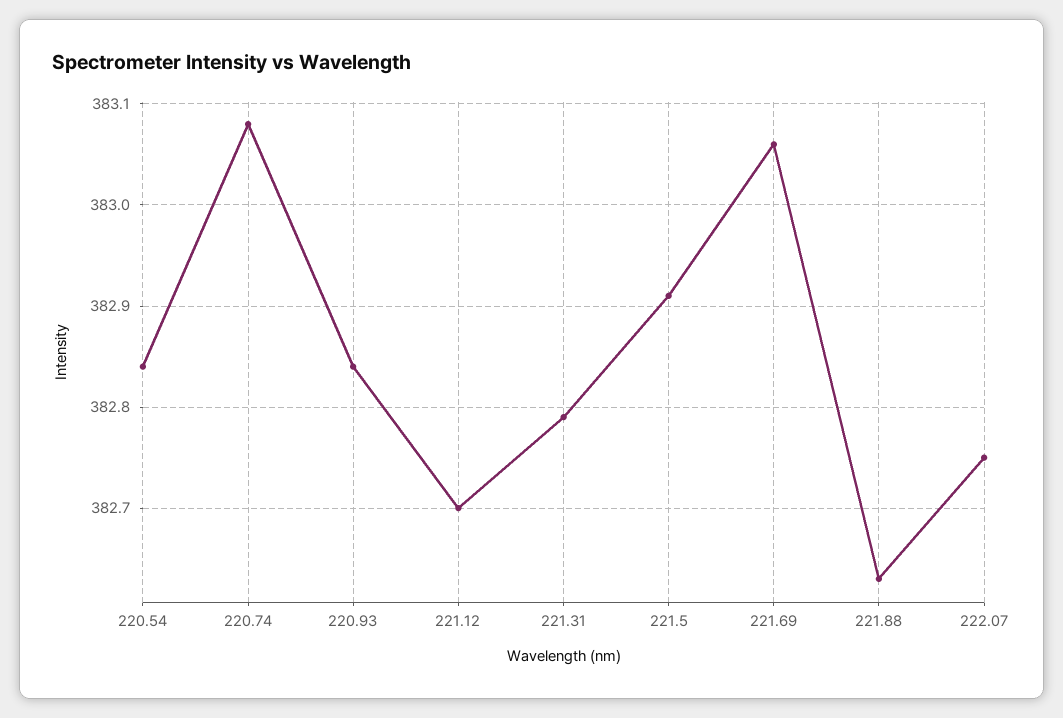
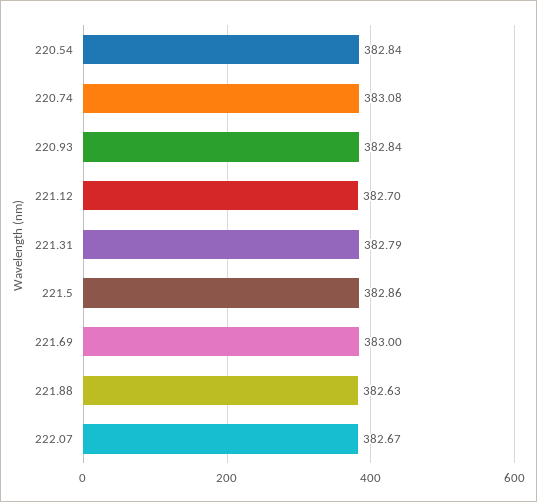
  {
    "220.54": 382.84,
    "220.74": 383.08,
    "220.93": 382.84,
    "221.12": 382.7,
    "221.31": 382.79,
-   "221.5": 382.91,
+   "221.5": 382.86,
-   "221.69": 383.06,
+   "221.69": 383,
    "221.88": 382.63,
-   "222.07": 382.75
+   "222.07": 382.67
  }

